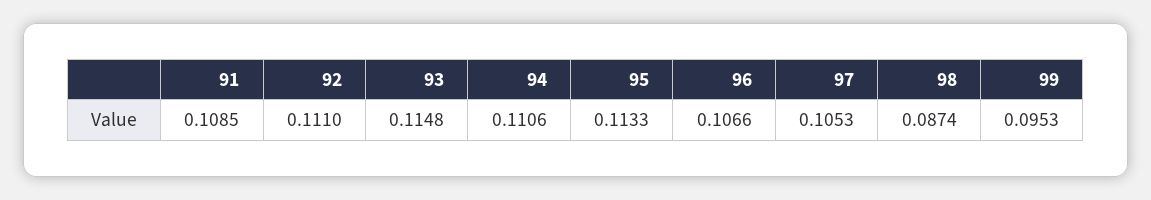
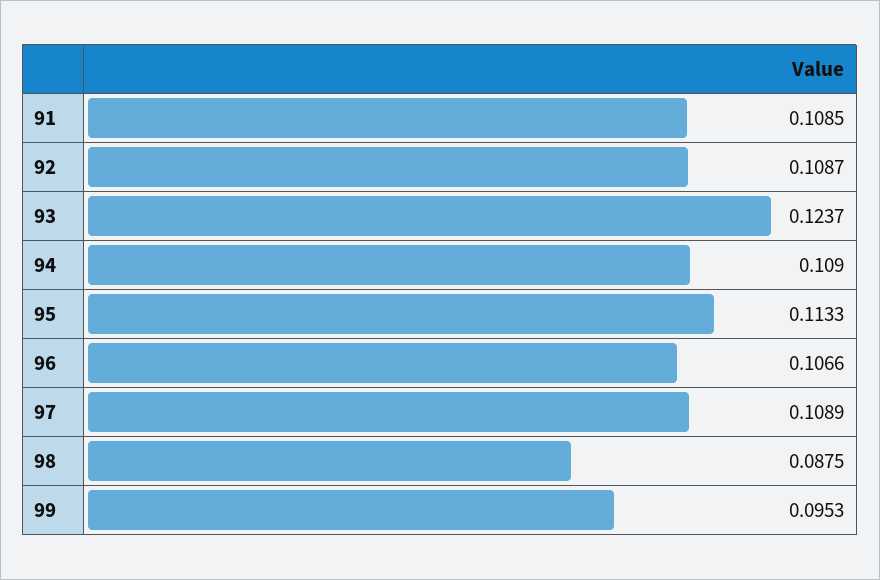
  {
    "91": 0.1085,
-   "92": 0.111,
+   "92": 0.1087,
-   "93": 0.1148,
+   "93": 0.1237,
-   "94": 0.1106,
+   "94": 0.109,
    "95": 0.1133,
    "96": 0.1066,
-   "97": 0.1053,
+   "97": 0.1089,
-   "98": 0.0874,
+   "98": 0.0875,
    "99": 0.0953
  }

